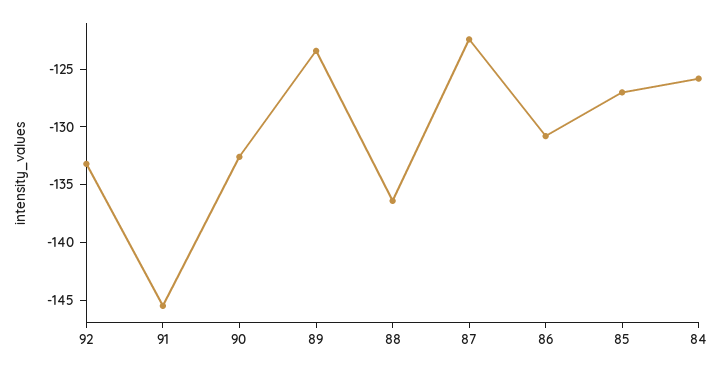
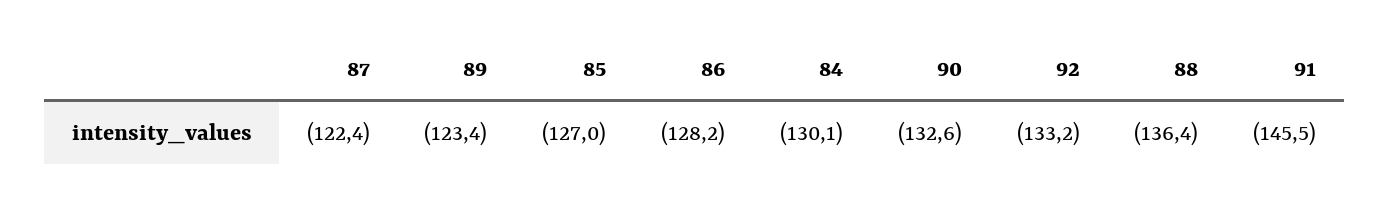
  {
    "92": -133.2,
    "91": -145.5,
    "90": -132.6,
    "89": -123.4,
    "88": -136.4,
    "87": -122.4,
-   "86": -131,
+   "86": -128.2,
    "85": -127,
-   "84": -126
+   "84": -130.1
  }

